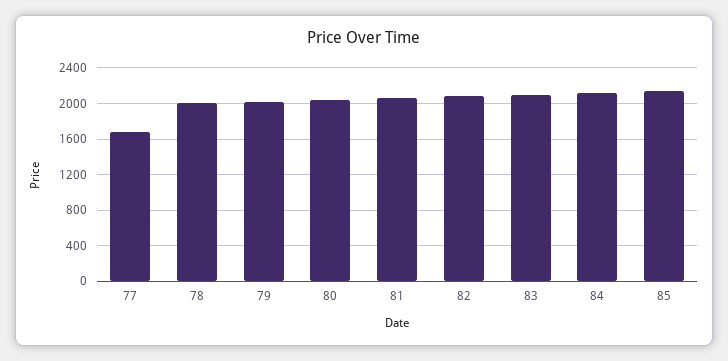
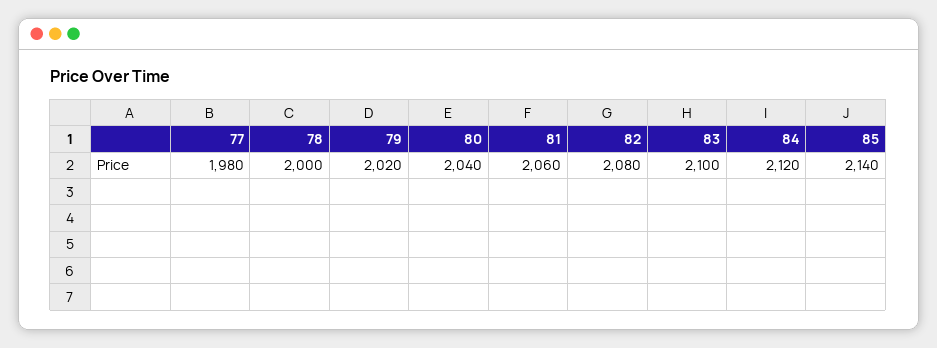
  {
-   "77": 1700,
+   "77": 1980,
    "78": 2000,
    "79": 2020,
    "80": 2040,
    "81": 2060,
    "82": 2080,
    "83": 2100,
    "84": 2120,
    "85": 2140
  }

